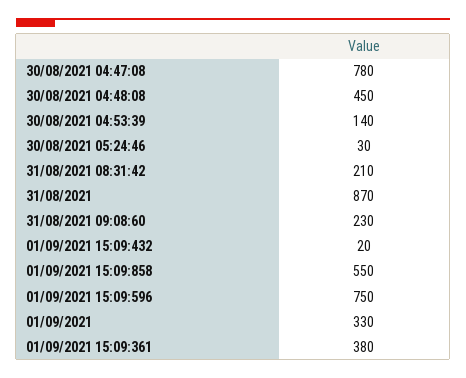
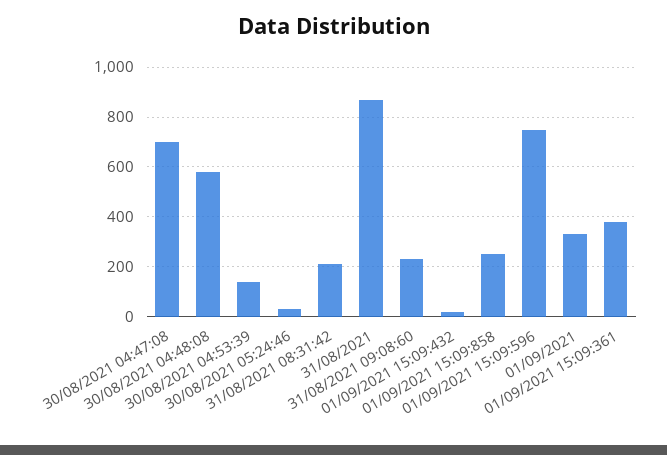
  {
-   "30/08/2021 04:47:08": 780,
+   "30/08/2021 04:47:08": 700,
-   "30/08/2021 04:48:08": 450,
+   "30/08/2021 04:48:08": 575,
    "30/08/2021 04:53:39": 140,
    "30/08/2021 05:24:46": 30,
    "31/08/2021 08:31:42": 210,
    "31/08/2021": 870,
    "31/08/2021 09:08:60": 230,
    "01/09/2021 15:09:432": 20,
-   "01/09/2021 15:09:858": 550,
+   "01/09/2021 15:09:858": 250,
    "01/09/2021 15:09:596": 750,
    "01/09/2021": 330,
    "01/09/2021 15:09:361": 380
  }

